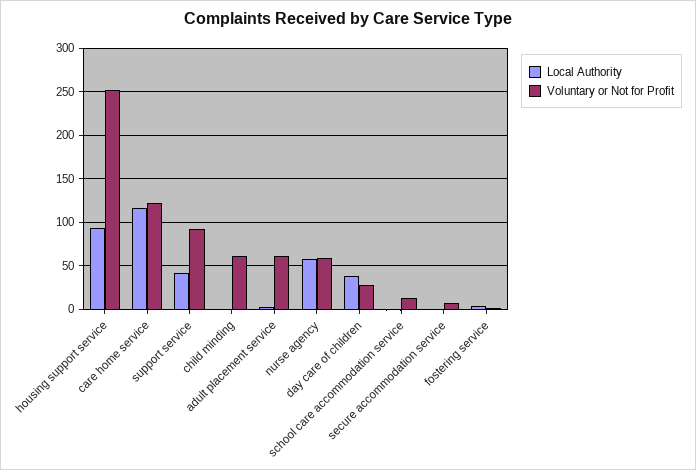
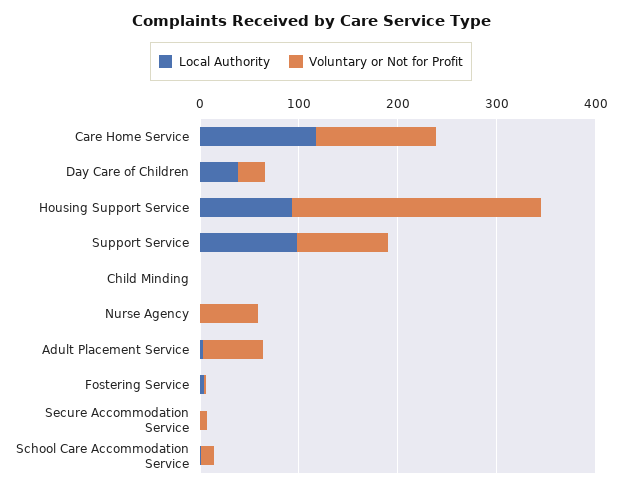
  {
    "Local Authority": {
      "housing support service": 90,
      "care home service": 120,
-     "support service": 40,
+     "support service": 100,
      "child minding": 0,
      "adult placement service": 0,
-     "nurse agency": 60,
+     "nurse agency": 0,
      "day care of children": 40,
      "school care accommodation service": 0,
      "secure accommodation service": 0,
      "fostering service": 0
    },
    "Voluntary or Not for Profit": {
      "housing support service": 250,
      "care home service": 120,
      "support service": 90,
-     "child minding": 60,
+     "child minding": 0,
      "adult placement service": 60,
      "nurse agency": 60,
      "day care of children": 30,
      "school care accommodation service": 10,
      "secure accommodation service": 10,
      "fostering service": 0
    }
  }

